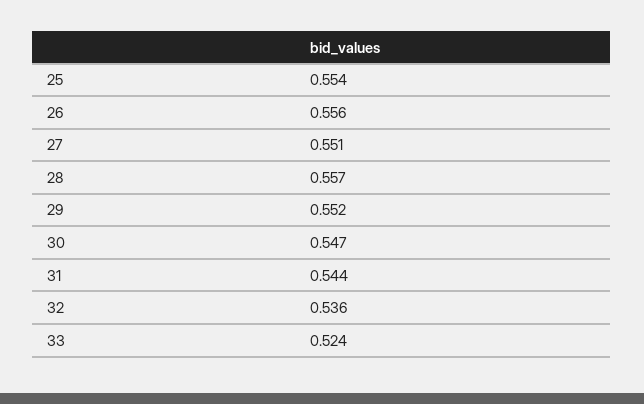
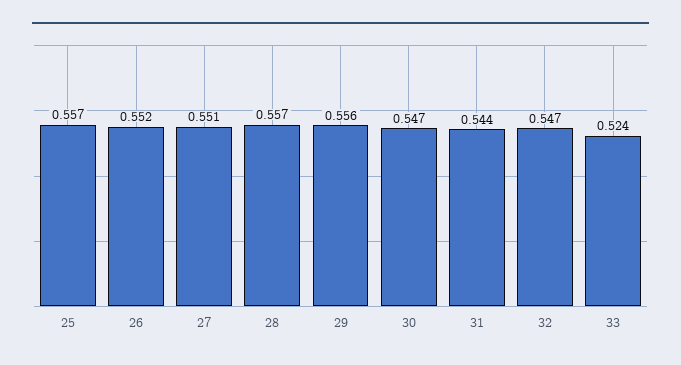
  {
-   "25": 0.554,
+   "25": 0.557,
-   "26": 0.556,
+   "26": 0.552,
    "27": 0.551,
    "28": 0.557,
-   "29": 0.552,
+   "29": 0.556,
    "30": 0.547,
    "31": 0.544,
-   "32": 0.536,
+   "32": 0.547,
    "33": 0.524
  }

